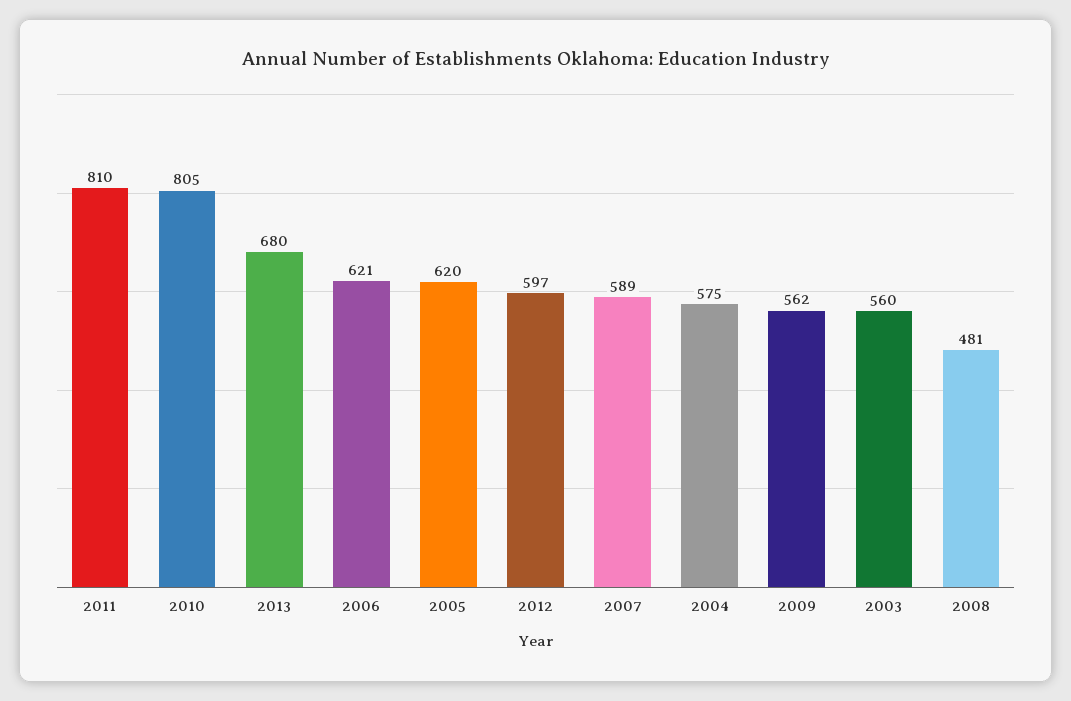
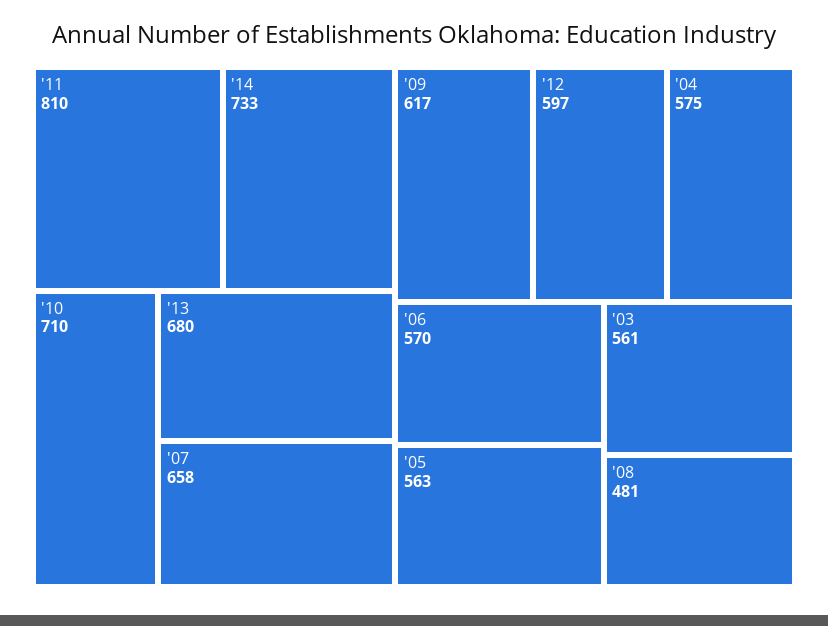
  {
    "2011": 810,
-   "2010": 805,
+   "2010": 710,
    "2013": 680,
-   "2006": 621,
+   "2006": 570,
-   "2005": 620,
+   "2005": 563,
    "2012": 597,
-   "2007": 589,
+   "2007": 658,
    "2004": 575,
-   "2009": 562,
+   "2009": 617,
-   "2003": 560,
+   "2003": 561,
-   "2008": 481
+   "2008": 481,
+   "'14": 733
  }

